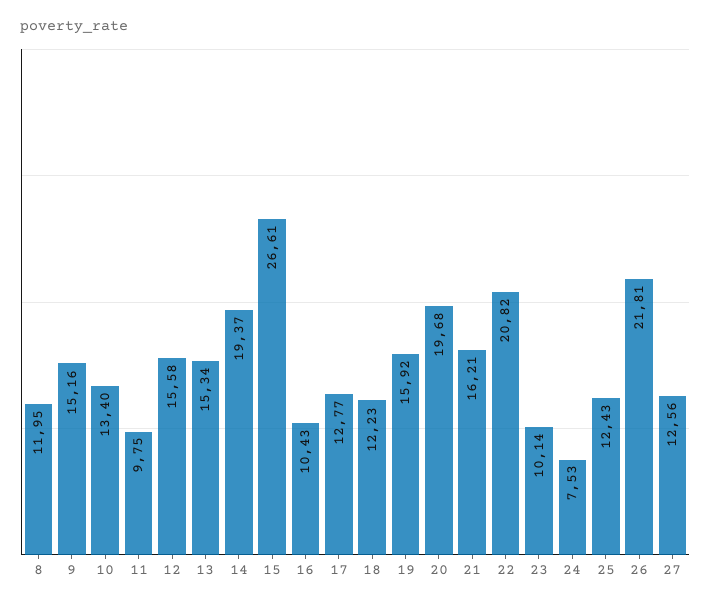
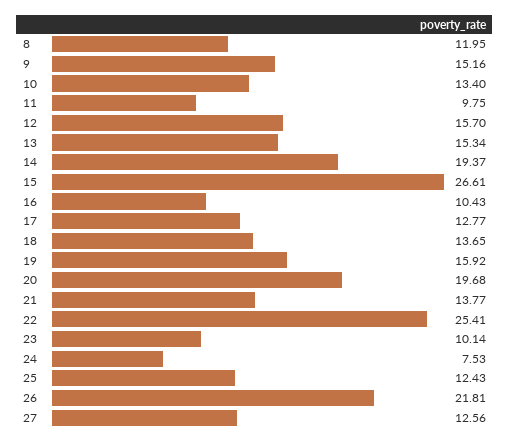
  {
    "8": 11.95,
    "9": 15.16,
    "10": 13.4,
    "11": 9.75,
-   "12": 15.58,
+   "12": 15.7,
    "13": 15.34,
    "14": 19.37,
    "15": 26.61,
    "16": 10.43,
    "17": 12.77,
-   "18": 12.23,
+   "18": 13.65,
    "19": 15.92,
    "20": 19.68,
-   "21": 16.21,
+   "21": 13.77,
-   "22": 20.82,
+   "22": 25.41,
    "23": 10.14,
    "24": 7.53,
    "25": 12.43,
    "26": 21.81,
    "27": 12.56
  }

